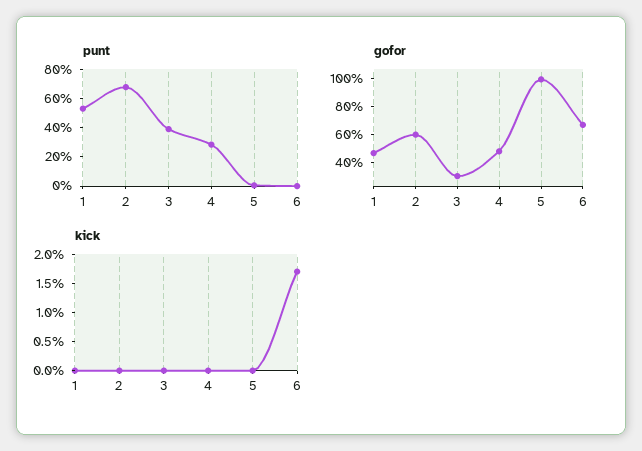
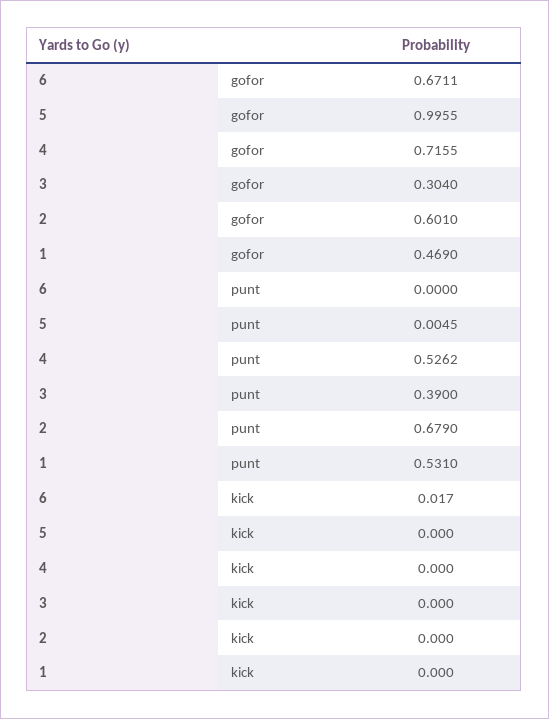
  {
    "punt": {
      "1": 0.531,
      "2": 0.679,
      "3": 0.39,
-     "4": 0.3,
+     "4": 0.5262,
      "5": 0.0045,
      "6": 0
    },
    "gofor": {
      "1": 0.469,
      "2": 0.601,
      "3": 0.304,
-     "4": 0.5,
+     "4": 0.7155,
      "5": 0.9955,
      "6": 0.6711
    },
    "kick": {
      "1": 0,
      "2": 0,
      "3": 0,
      "4": 0,
      "5": 0,
      "6": 0.017
    }
  }

